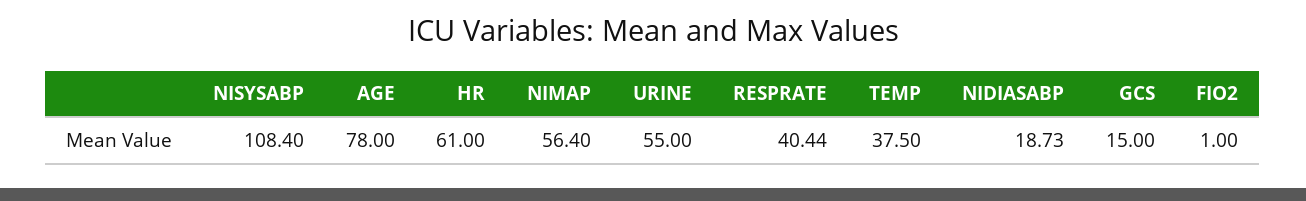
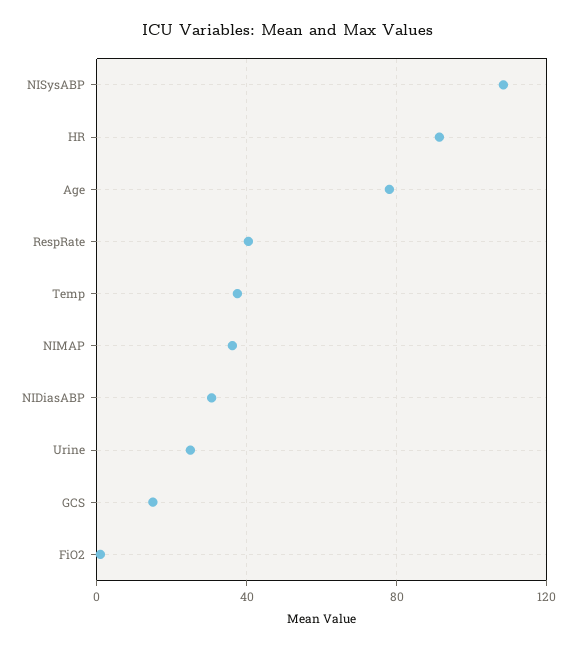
  {
    "NISYSABP": 108.4,
    "AGE": 78,
-   "HR": 61,
+   "HR": 90,
-   "NIMAP": 56.4,
+   "NIMAP": 35,
-   "URINE": 55,
+   "URINE": 25,
    "RESPRATE": 40.44,
    "TEMP": 37.5,
-   "NIDIASABP": 18.73,
+   "NIDIASABP": 30,
    "GCS": 15,
    "FIO2": 1
  }

